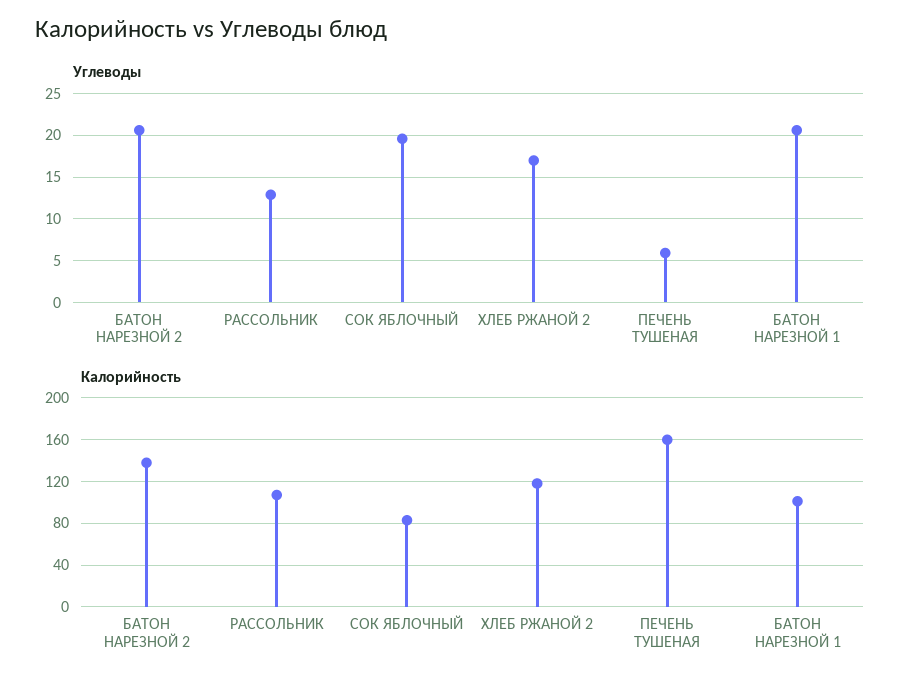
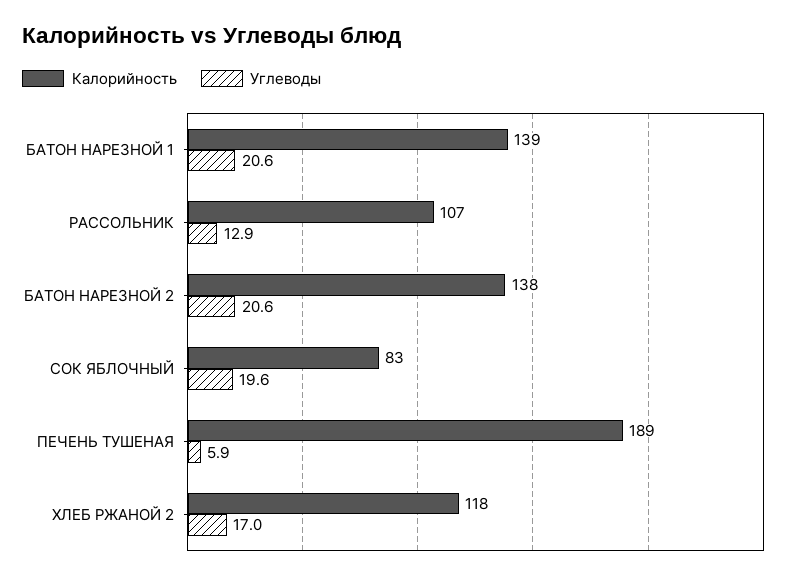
  {
    "Углеводы": {
      "БАТОН НАРЕЗНОЙ 2": 20.6,
      "РАССОЛЬНИК": 12.9,
      "СОК ЯБЛОЧНЫЙ": 19.6,
      "ХЛЕБ РЖАНОЙ 2": 17,
      "ПЕЧЕНЬ ТУШЕНАЯ": 5.9,
      "БАТОН НАРЕЗНОЙ 1": 20.6
    },
    "Калорийность": {
      "БАТОН НАРЕЗНОЙ 2": 138,
      "РАССОЛЬНИК": 107,
      "СОК ЯБЛОЧНЫЙ": 83,
      "ХЛЕБ РЖАНОЙ 2": 118,
-     "ПЕЧЕНЬ ТУШЕНАЯ": 160,
+     "ПЕЧЕНЬ ТУШЕНАЯ": 189,
-     "БАТОН НАРЕЗНОЙ 1": 100
+     "БАТОН НАРЕЗНОЙ 1": 139
    }
  }

